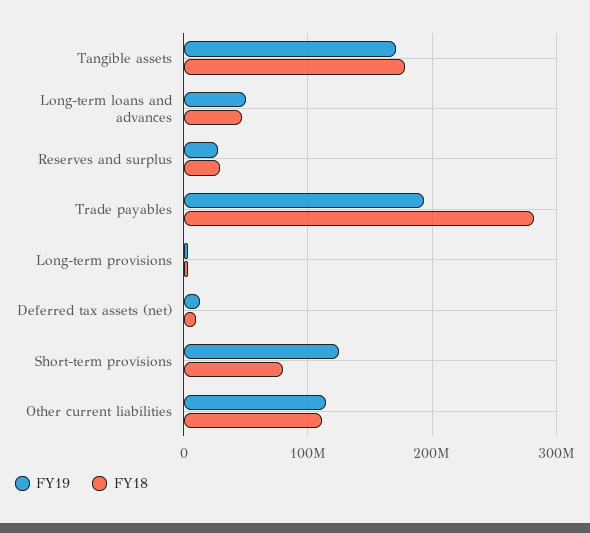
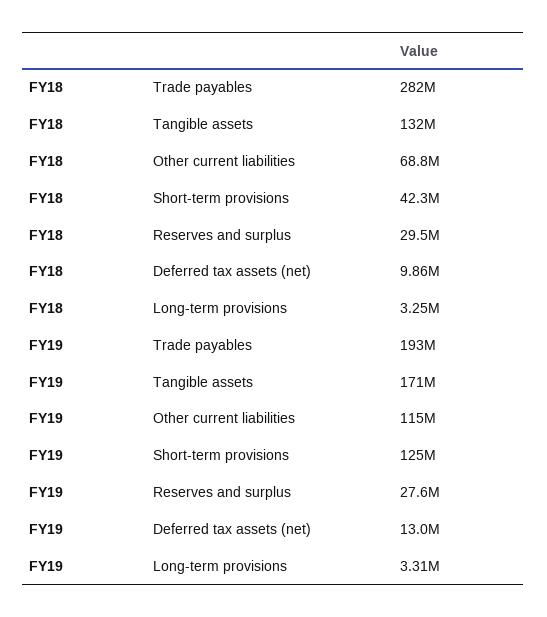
  {
    "FY19": {
      "Tangible assets": 171000000,
-     "Long-term loans and advances": 50000000,
      "Reserves and surplus": 27600000,
      "Trade payables": 193000000,
      "Long-term provisions": 3310000,
      "Deferred tax assets (net)": 13000000,
      "Short-term provisions": 125000000,
      "Other current liabilities": 115000000
    },
    "FY18": {
-     "Tangible assets": 180000000,
+     "Tangible assets": 132000000,
-     "Long-term loans and advances": 50000000,
      "Reserves and surplus": 29500000,
      "Trade payables": 282000000,
      "Long-term provisions": 3250000,
      "Deferred tax assets (net)": 9860000,
-     "Short-term provisions": 80000000,
+     "Short-term provisions": 42300000,
-     "Other current liabilities": 110000000
+     "Other current liabilities": 68800000
    }
  }

